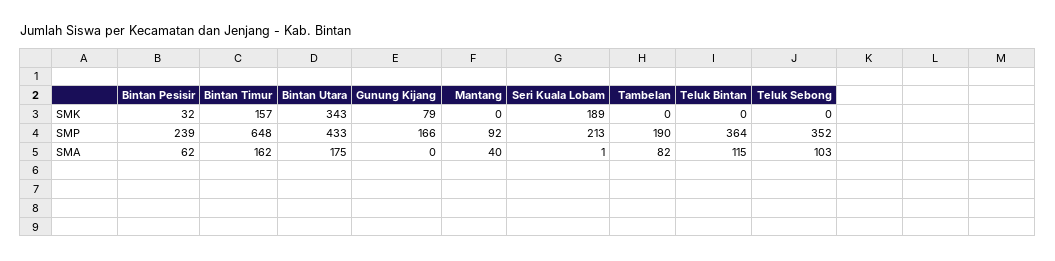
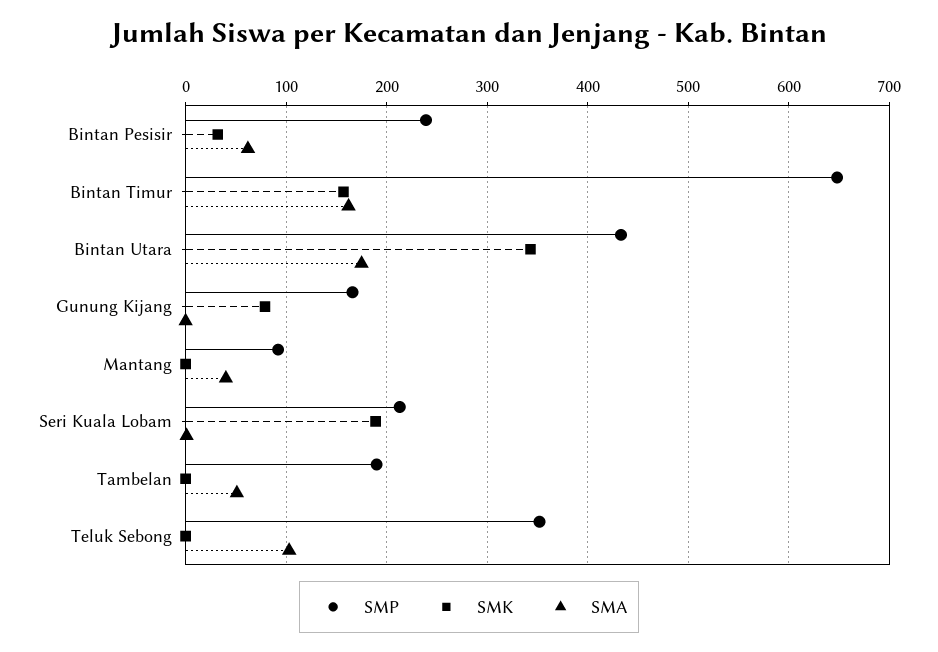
  {
    "SMK": {
      "Bintan Pesisir": 32,
      "Bintan Timur": 157,
      "Bintan Utara": 343,
      "Gunung Kijang": 79,
      "Mantang": 0,
      "Seri Kuala Lobam": 189,
      "Tambelan": 0,
-     "Teluk Bintan": 0,
      "Teluk Sebong": 0
    },
    "SMP": {
      "Bintan Pesisir": 239,
      "Bintan Timur": 648,
      "Bintan Utara": 433,
      "Gunung Kijang": 166,
      "Mantang": 92,
      "Seri Kuala Lobam": 213,
      "Tambelan": 190,
-     "Teluk Bintan": 364,
      "Teluk Sebong": 352
    },
    "SMA": {
      "Bintan Pesisir": 62,
      "Bintan Timur": 162,
      "Bintan Utara": 175,
      "Gunung Kijang": 0,
      "Mantang": 40,
      "Seri Kuala Lobam": 1,
-     "Tambelan": 82,
+     "Tambelan": 50,
-     "Teluk Bintan": 115,
      "Teluk Sebong": 103
    }
  }

